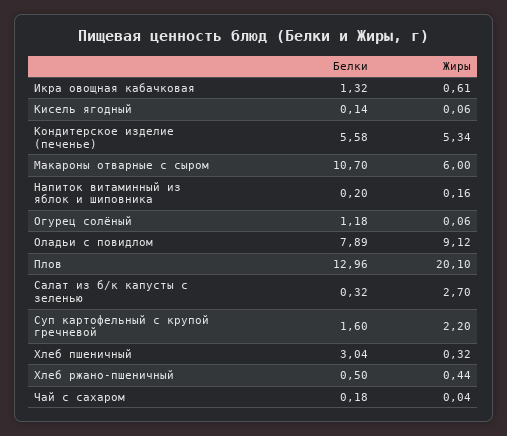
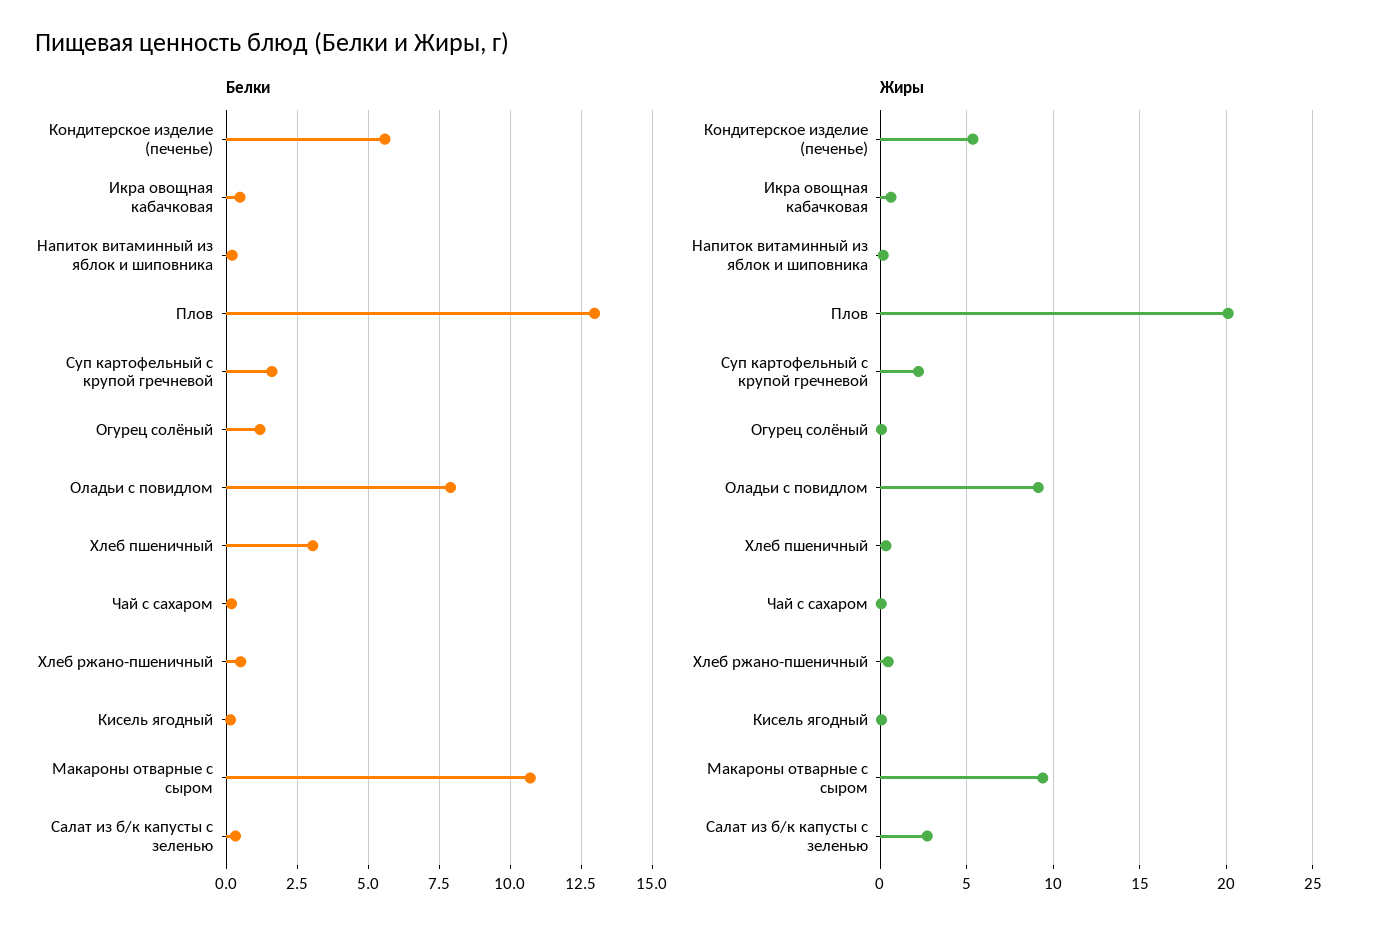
  {
    "Белки": {
-     "Икра овощная кабачковая": 1.32,
+     "Икра овощная кабачковая": 0.5,
      "Кисель ягодный": 0.14,
      "Кондитерское изделие (печенье)": 5.58,
      "Макароны отварные с сыром": 10.7,
      "Напиток витаминный из яблок и шиповника": 0.2,
      "Огурец солёный": 1.18,
      "Оладьи с повидлом": 7.89,
      "Плов": 12.96,
      "Салат из б/к капусты с зеленью": 0.32,
      "Суп картофельный с крупой гречневой": 1.6,
      "Хлеб пшеничный": 3.04,
      "Хлеб ржано-пшеничный": 0.5,
      "Чай с сахаром": 0.18
    },
    "Жиры": {
      "Икра овощная кабачковая": 0.61,
      "Кисель ягодный": 0.06,
      "Кондитерское изделие (печенье)": 5.34,
-     "Макароны отварные с сыром": 6,
+     "Макароны отварные с сыром": 9.5,
      "Напиток витаминный из яблок и шиповника": 0.16,
      "Огурец солёный": 0.06,
      "Оладьи с повидлом": 9.12,
      "Плов": 20.1,
      "Салат из б/к капусты с зеленью": 2.7,
      "Суп картофельный с крупой гречневой": 2.2,
      "Хлеб пшеничный": 0.32,
      "Хлеб ржано-пшеничный": 0.44,
      "Чай с сахаром": 0.04
    }
  }

